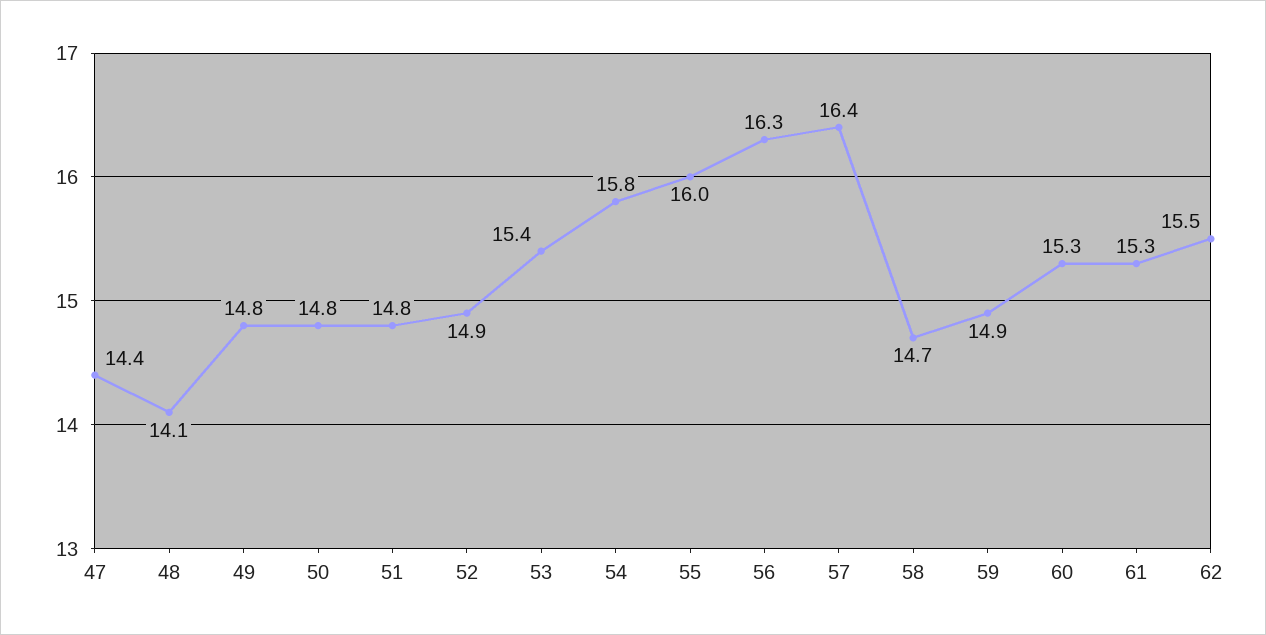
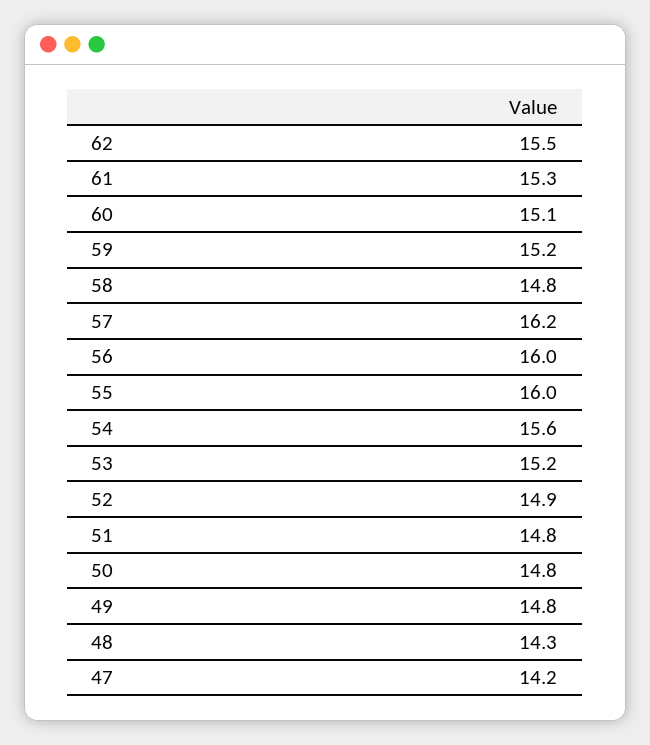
  {
-   "47": 14.4,
+   "47": 14.2,
-   "48": 14.1,
+   "48": 14.3,
    "49": 14.8,
    "50": 14.8,
    "51": 14.8,
    "52": 14.9,
-   "53": 15.4,
+   "53": 15.2,
-   "54": 15.8,
+   "54": 15.6,
    "55": 16,
-   "56": 16.3,
+   "56": 16,
-   "57": 16.4,
+   "57": 16.2,
-   "58": 14.7,
+   "58": 14.8,
-   "59": 14.9,
+   "59": 15.2,
-   "60": 15.3,
+   "60": 15.1,
    "61": 15.3,
    "62": 15.5
  }

